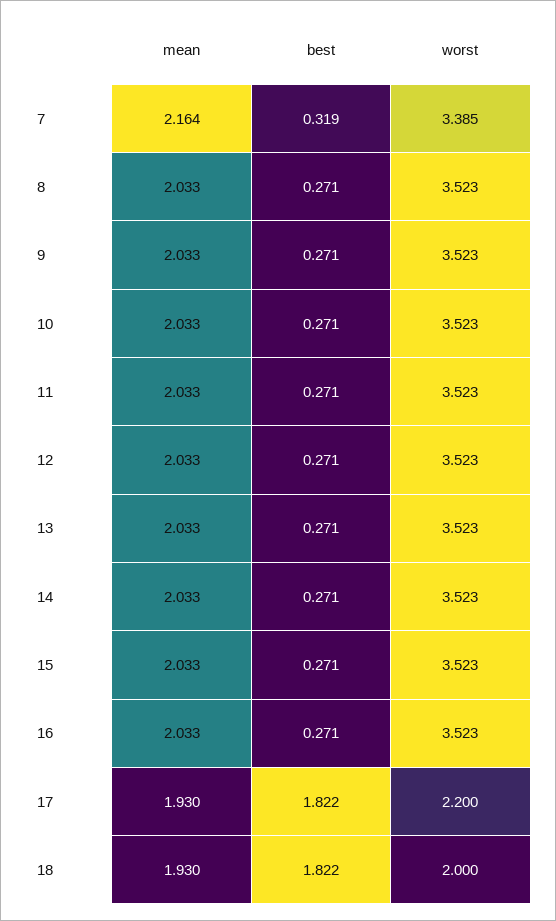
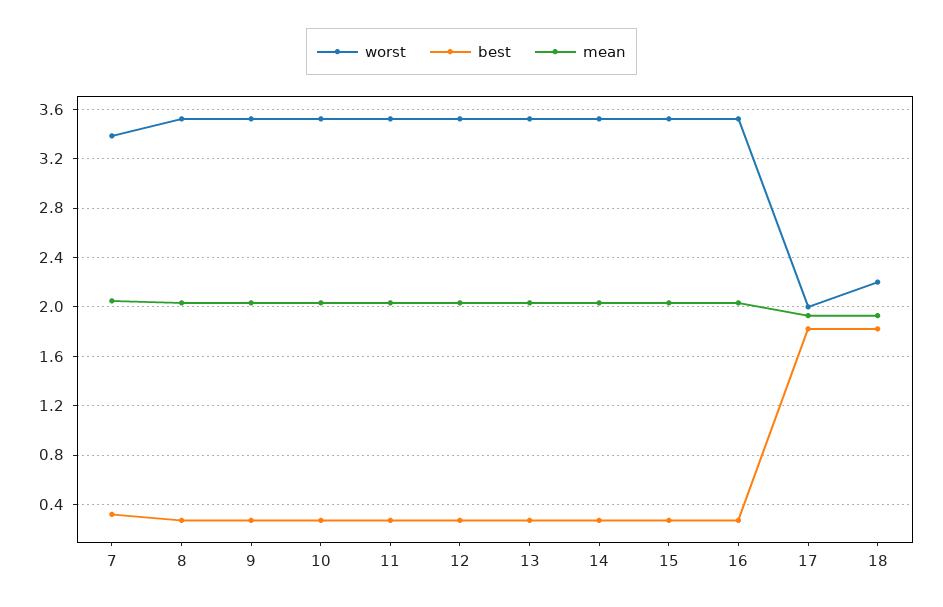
  {
    "mean": {
-     "7": 2.164,
+     "7": 2.05,
      "8": 2.033,
      "9": 2.033,
      "10": 2.033,
      "11": 2.033,
      "12": 2.033,
      "13": 2.033,
      "14": 2.033,
      "15": 2.033,
      "16": 2.033,
      "17": 1.93,
      "18": 1.93
    },
    "best": {
      "7": 0.319,
      "8": 0.271,
      "9": 0.271,
      "10": 0.271,
      "11": 0.271,
      "12": 0.271,
      "13": 0.271,
      "14": 0.271,
      "15": 0.271,
      "16": 0.271,
      "17": 1.822,
      "18": 1.822
    },
    "worst": {
      "7": 3.385,
      "8": 3.523,
      "9": 3.523,
      "10": 3.523,
      "11": 3.523,
      "12": 3.523,
      "13": 3.523,
      "14": 3.523,
      "15": 3.523,
      "16": 3.523,
-     "17": 2.2,
+     "17": 2,
-     "18": 2
+     "18": 2.2
    }
  }

